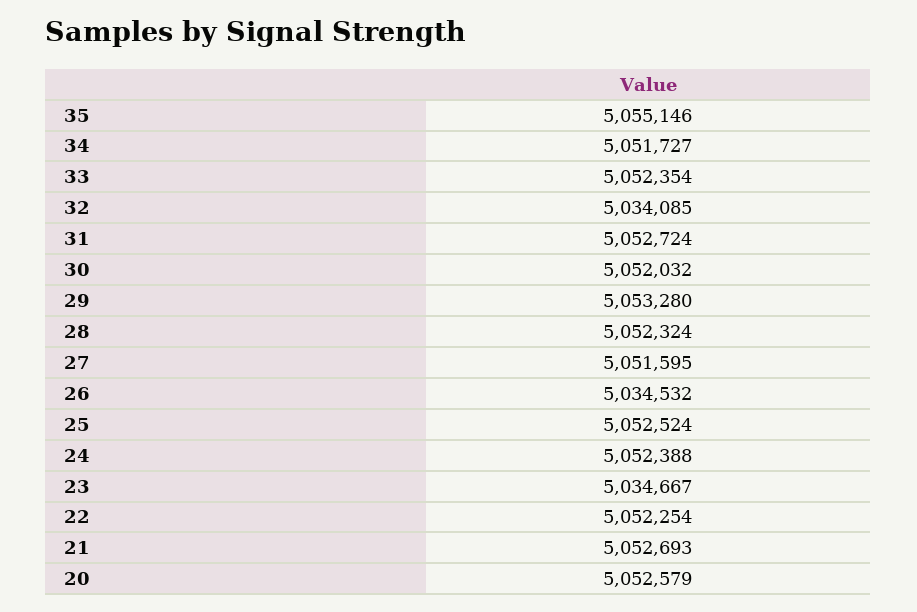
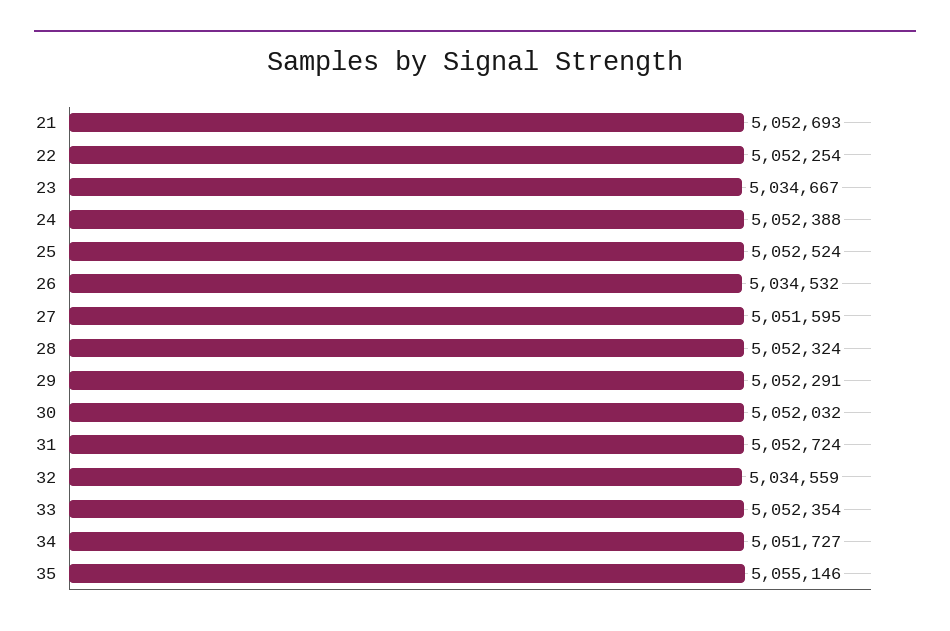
  {
    "35": 5055146,
    "34": 5051727,
    "33": 5052354,
-   "32": 5034085,
+   "32": 5034559,
    "31": 5052724,
    "30": 5052032,
-   "29": 5053280,
+   "29": 5052291,
    "28": 5052324,
    "27": 5051595,
    "26": 5034532,
    "25": 5052524,
    "24": 5052388,
    "23": 5034667,
    "22": 5052254,
-   "21": 5052693,
+   "21": 5052693
-   "20": 5052579
  }

